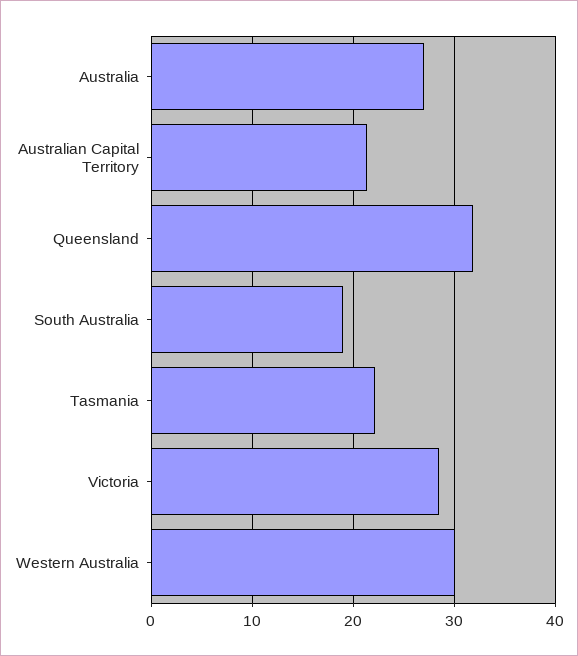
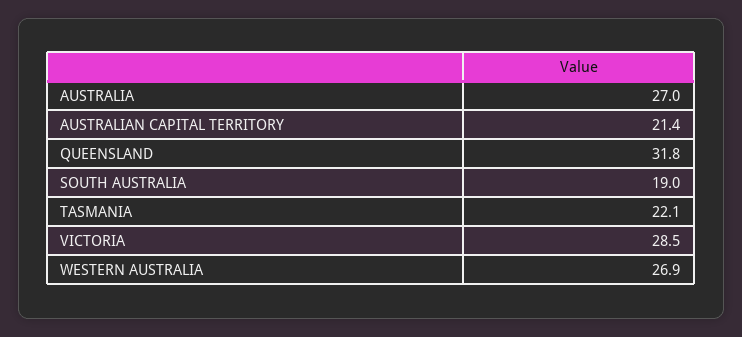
  {
    "Australia": 27,
    "Australian Capital Territory": 21.4,
    "Queensland": 31.8,
    "South Australia": 19,
    "Tasmania": 22.1,
    "Victoria": 28.5,
-   "Western Australia": 30
+   "Western Australia": 26.9
  }

